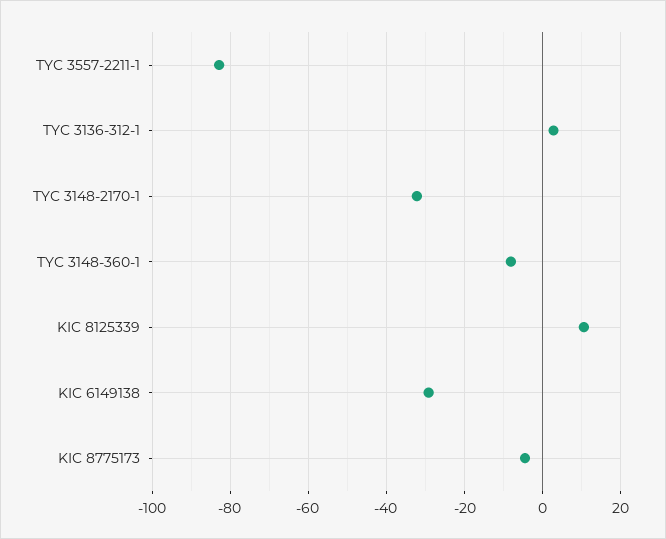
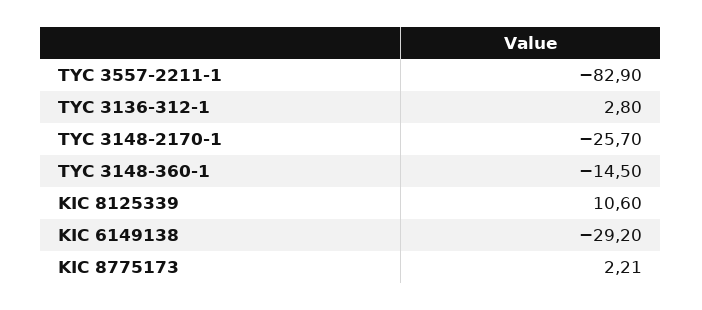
  {
    "TYC 3557-2211-1": -82.9,
    "TYC 3136-312-1": 2.8,
-   "TYC 3148-2170-1": -32,
+   "TYC 3148-2170-1": -25.7,
-   "TYC 3148-360-1": -8,
+   "TYC 3148-360-1": -14.5,
    "KIC 8125339": 10.6,
    "KIC 6149138": -29.2,
-   "KIC 8775173": -4
+   "KIC 8775173": 2.21
  }

